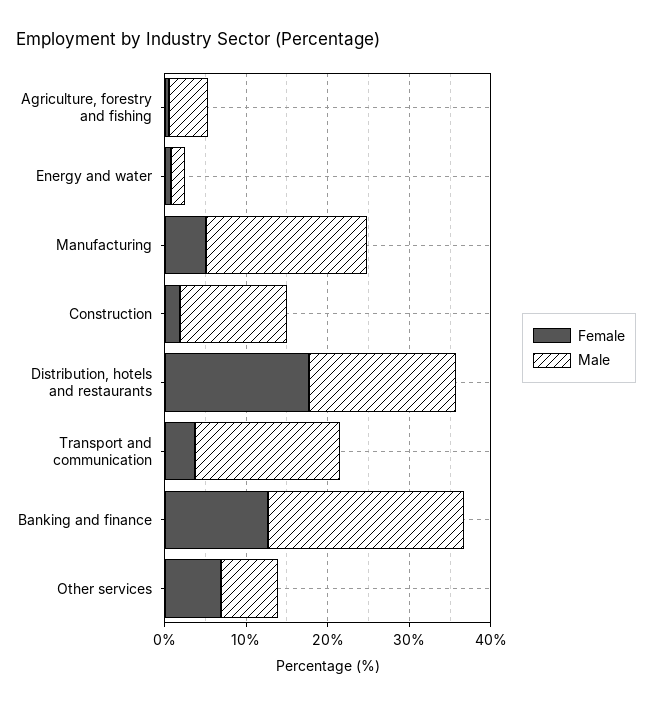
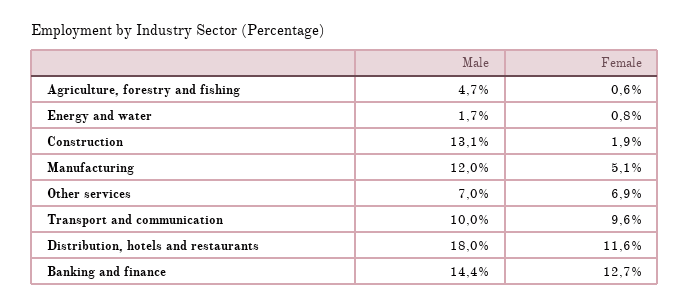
  {
    "Female": {
      "Agriculture, forestry and fishing": 0.6,
      "Energy and water": 0.8,
      "Manufacturing": 5.1,
      "Construction": 1.9,
-     "Distribution, hotels and restaurants": 18,
+     "Distribution, hotels and restaurants": 11.6,
-     "Transport and communication": 4,
+     "Transport and communication": 9.6,
      "Banking and finance": 12.7,
      "Other services": 6.9
    },
    "Male": {
      "Agriculture, forestry and fishing": 4.7,
      "Energy and water": 1.7,
-     "Manufacturing": 20,
+     "Manufacturing": 12,
      "Construction": 13.1,
      "Distribution, hotels and restaurants": 18,
-     "Transport and communication": 18,
+     "Transport and communication": 10,
-     "Banking and finance": 24,
+     "Banking and finance": 14.4,
      "Other services": 7
    }
  }

